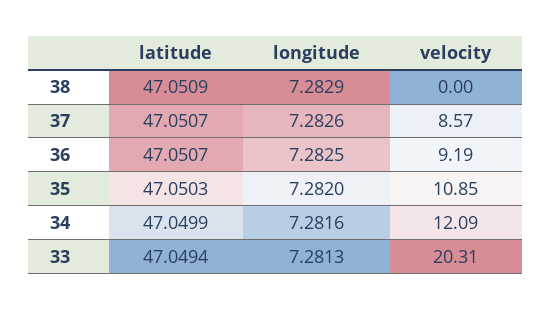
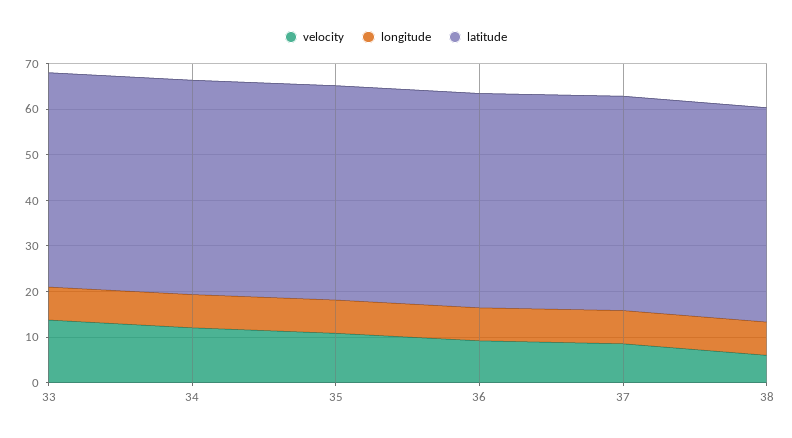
  {
    "latitude": {
      "38": 47.0509,
      "37": 47.0507,
      "36": 47.0507,
      "35": 47.0503,
      "34": 47.0499,
      "33": 47.0494
    },
    "longitude": {
      "38": 7.2829,
      "37": 7.2826,
      "36": 7.2825,
      "35": 7.282,
      "34": 7.2816,
      "33": 7.2813
    },
    "velocity": {
-     "38": 0,
+     "38": 6,
      "37": 8.57,
      "36": 9.19,
      "35": 10.85,
      "34": 12.09,
-     "33": 20.31
+     "33": 14
    }
  }

